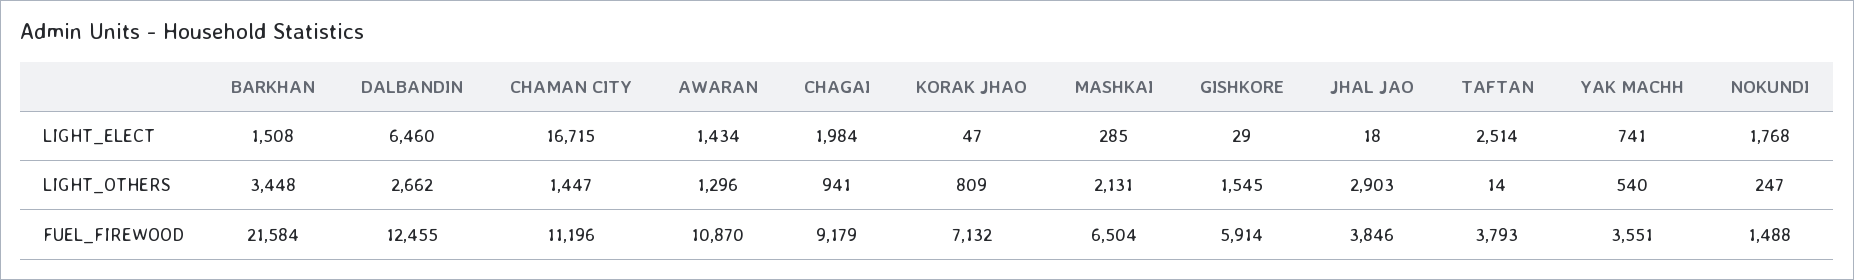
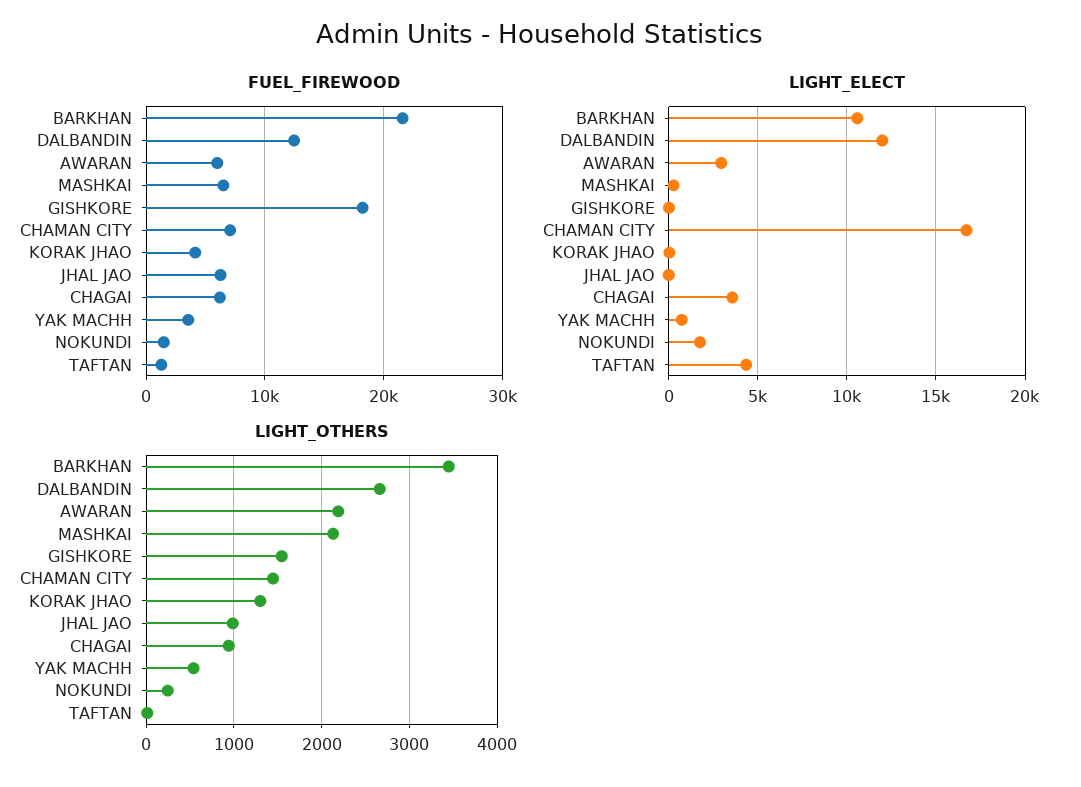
  {
    "LIGHT_ELECT": {
-     "BARKHAN": 1508,
+     "BARKHAN": 10500,
-     "DALBANDIN": 6460,
+     "DALBANDIN": 12000,
      "CHAMAN CITY": 16715,
-     "AWARAN": 1434,
+     "AWARAN": 3000,
-     "CHAGAI": 1984,
+     "CHAGAI": 3500,
      "KORAK JHAO": 47,
      "MASHKAI": 285,
      "GISHKORE": 29,
      "JHAL JAO": 18,
-     "TAFTAN": 2514,
+     "TAFTAN": 4500,
      "YAK MACHH": 741,
      "NOKUNDI": 1768
    },
    "LIGHT_OTHERS": {
      "BARKHAN": 3448,
      "DALBANDIN": 2662,
      "CHAMAN CITY": 1447,
-     "AWARAN": 1296,
+     "AWARAN": 2200,
      "CHAGAI": 941,
-     "KORAK JHAO": 809,
+     "KORAK JHAO": 1300,
      "MASHKAI": 2131,
      "GISHKORE": 1545,
-     "JHAL JAO": 2903,
+     "JHAL JAO": 1000,
      "TAFTAN": 14,
      "YAK MACHH": 540,
      "NOKUNDI": 247
    },
    "FUEL_FIREWOOD": {
      "BARKHAN": 21584,
      "DALBANDIN": 12455,
-     "CHAMAN CITY": 11196,
+     "CHAMAN CITY": 7000,
-     "AWARAN": 10870,
+     "AWARAN": 6000,
-     "CHAGAI": 9179,
+     "CHAGAI": 6000,
-     "KORAK JHAO": 7132,
+     "KORAK JHAO": 4000,
      "MASHKAI": 6504,
-     "GISHKORE": 5914,
+     "GISHKORE": 18000,
-     "JHAL JAO": 3846,
+     "JHAL JAO": 6000,
-     "TAFTAN": 3793,
+     "TAFTAN": 1000,
      "YAK MACHH": 3551,
      "NOKUNDI": 1488
    }
  }

